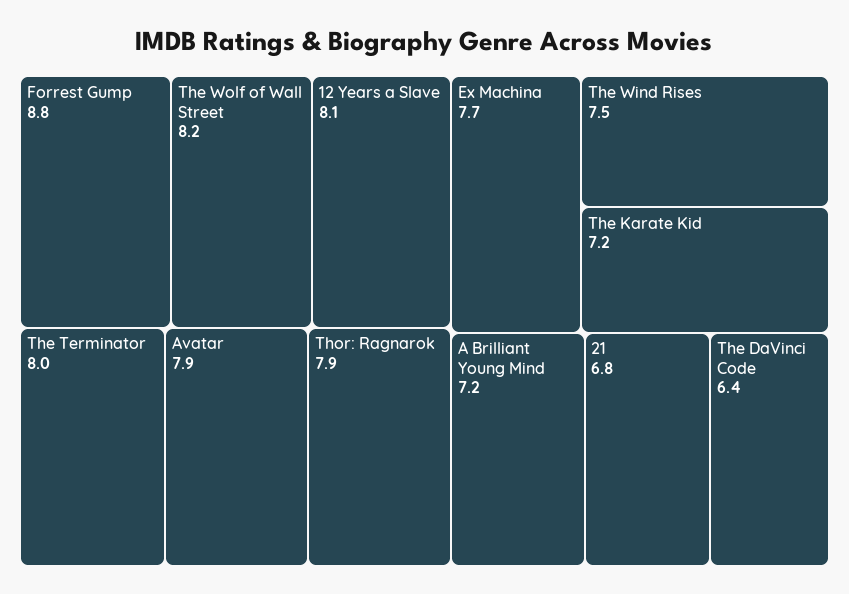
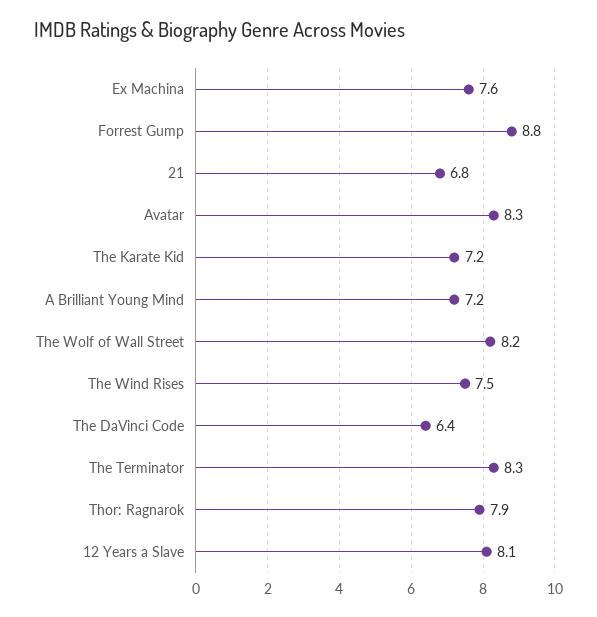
  {
    "Forrest Gump": 8.8,
    "The Wolf of Wall Street": 8.2,
    "12 Years a Slave": 8.1,
-   "The Terminator": 8,
+   "The Terminator": 8.3,
-   "Avatar": 7.9,
+   "Avatar": 8.3,
    "Thor: Ragnarok": 7.9,
-   "Ex Machina": 7.7,
+   "Ex Machina": 7.6,
    "The Wind Rises": 7.5,
    "The Karate Kid": 7.2,
    "A Brilliant Young Mind": 7.2,
    "21": 6.8,
    "The DaVinci Code": 6.4
  }

